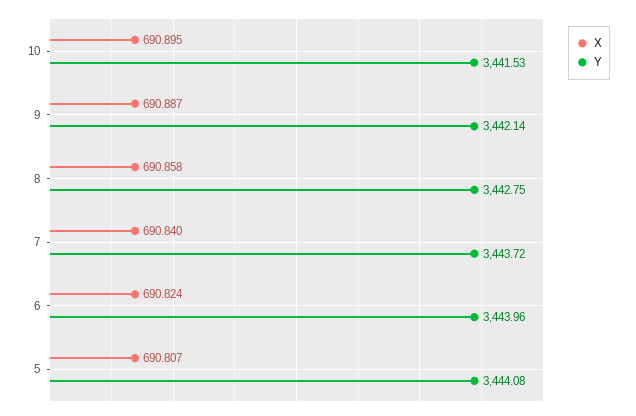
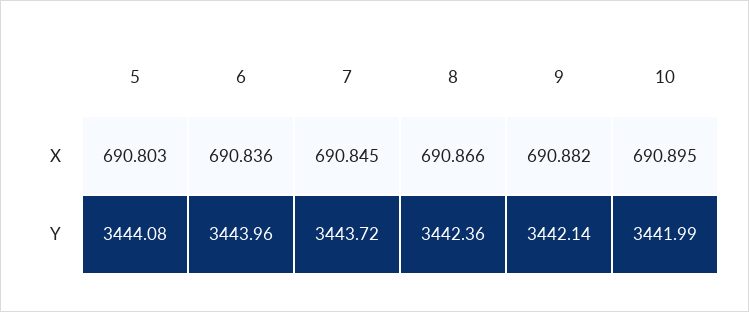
  {
    "X": {
      "10": 690.895,
-     "9": 690.887,
+     "9": 690.882,
-     "8": 690.858,
+     "8": 690.866,
-     "7": 690.84,
+     "7": 690.845,
-     "6": 690.824,
+     "6": 690.836,
-     "5": 690.807
+     "5": 690.803
    },
    "Y": {
-     "10": 3441.53,
+     "10": 3441.99,
      "9": 3442.14,
-     "8": 3442.75,
+     "8": 3442.36,
      "7": 3443.72,
      "6": 3443.96,
      "5": 3444.08
    }
  }

